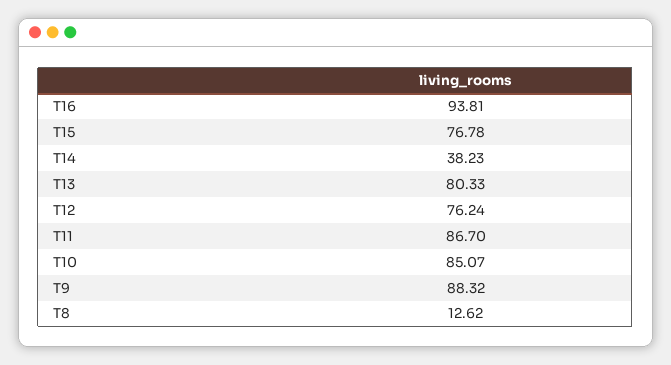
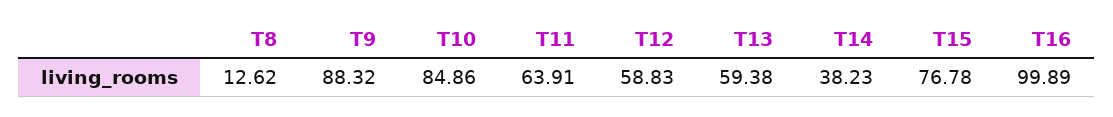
  {
-   "T16": 93.81,
+   "T16": 99.89,
    "T15": 76.78,
    "T14": 38.23,
-   "T13": 80.33,
+   "T13": 59.38,
-   "T12": 76.24,
+   "T12": 58.83,
-   "T11": 86.7,
+   "T11": 63.91,
-   "T10": 85.07,
+   "T10": 84.86,
    "T9": 88.32,
    "T8": 12.62
  }

